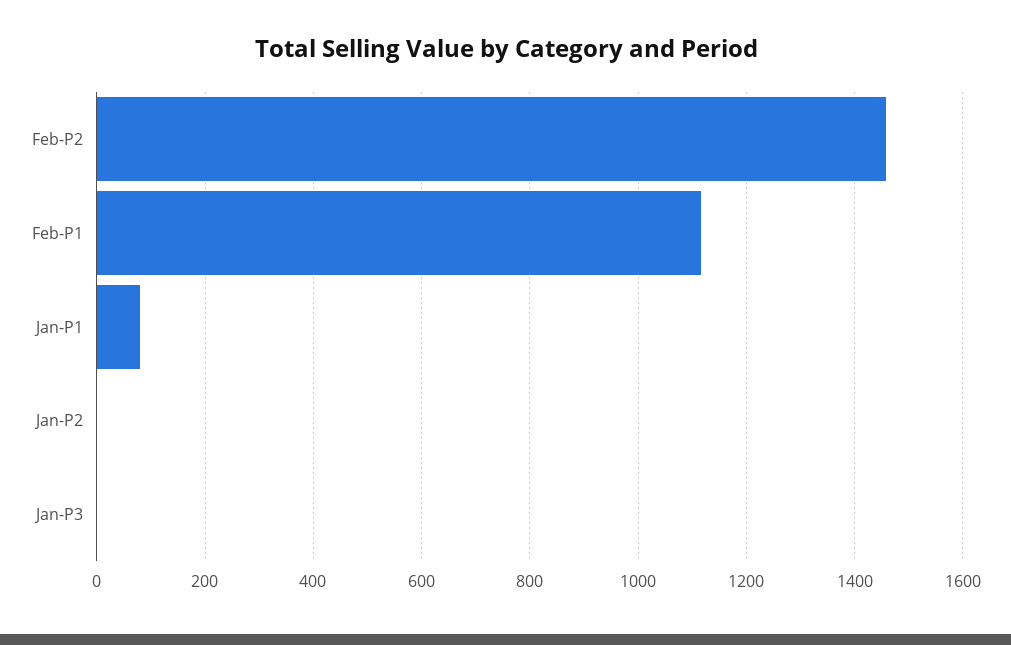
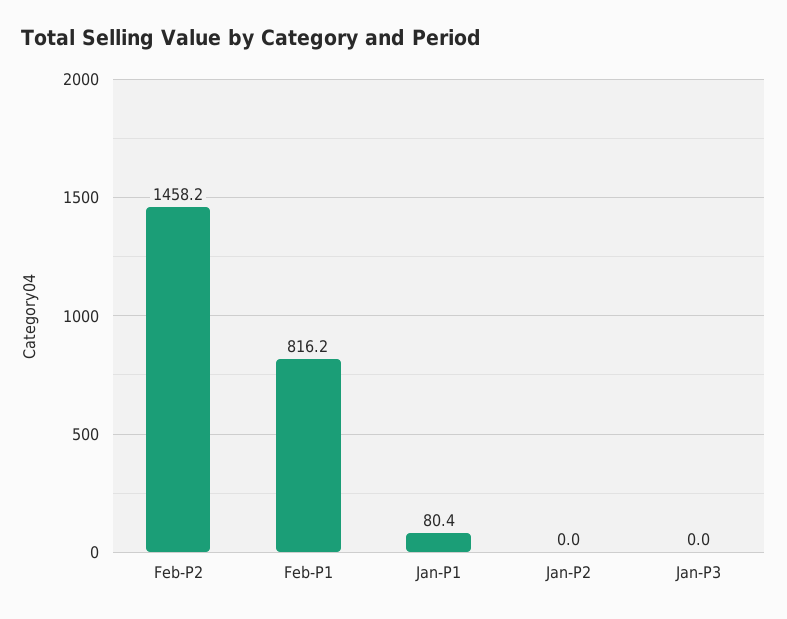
  {
    "Feb-P2": 1458.2,
-   "Feb-P1": 1120,
+   "Feb-P1": 816.2,
    "Jan-P1": 80.4,
    "Jan-P2": 0,
    "Jan-P3": 0
  }

